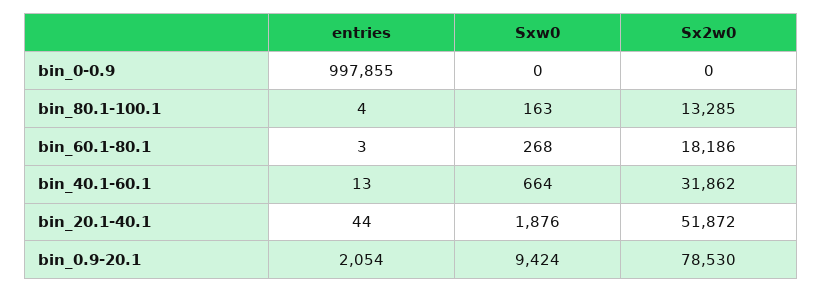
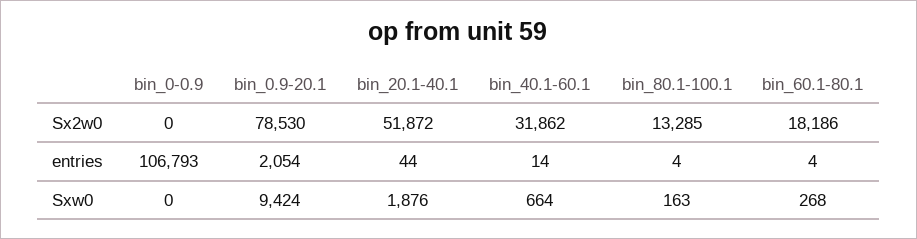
  {
    "entries": {
-     "bin_0-0.9": 997855,
+     "bin_0-0.9": 106793,
      "bin_80.1-100.1": 4,
-     "bin_60.1-80.1": 3,
+     "bin_60.1-80.1": 4,
-     "bin_40.1-60.1": 13,
+     "bin_40.1-60.1": 14,
      "bin_20.1-40.1": 44,
      "bin_0.9-20.1": 2054
    },
    "Sxw0": {
      "bin_0-0.9": 0,
      "bin_80.1-100.1": 163,
      "bin_60.1-80.1": 268,
      "bin_40.1-60.1": 664,
      "bin_20.1-40.1": 1876,
      "bin_0.9-20.1": 9424
    },
    "Sx2w0": {
      "bin_0-0.9": 0,
      "bin_80.1-100.1": 13285,
      "bin_60.1-80.1": 18186,
      "bin_40.1-60.1": 31862,
      "bin_20.1-40.1": 51872,
      "bin_0.9-20.1": 78530
    }
  }

